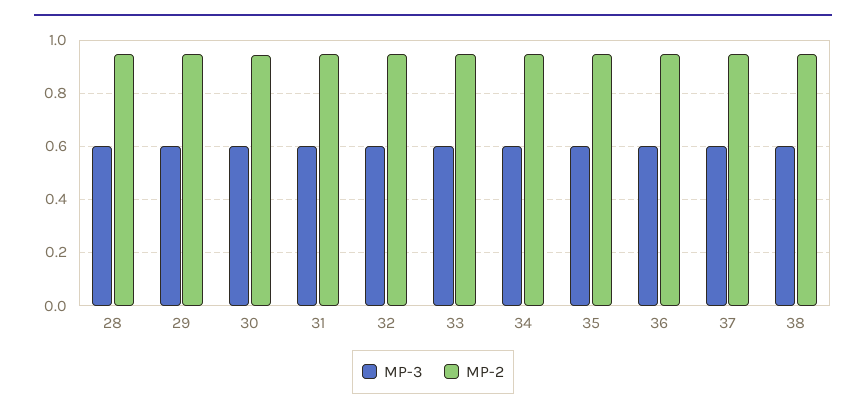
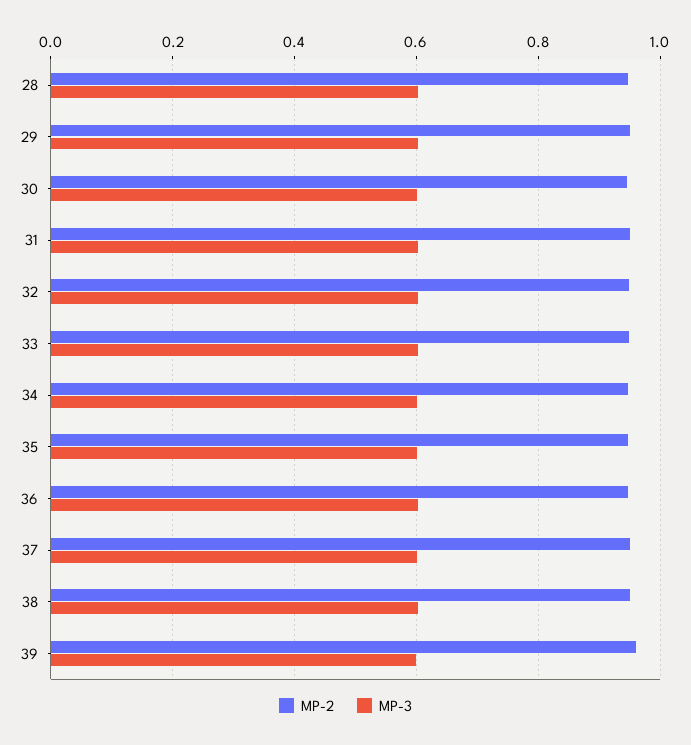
  {
    "MP-3": {
      "28": 0.6,
      "29": 0.6,
      "30": 0.6,
      "31": 0.6,
      "32": 0.6,
      "33": 0.6,
      "34": 0.6,
      "35": 0.6,
      "36": 0.6,
      "37": 0.6,
-     "38": 0.6
+     "38": 0.6,
+     "39": 0.6
    },
    "MP-2": {
      "28": 0.94,
      "29": 0.96,
      "30": 0.94,
      "31": 0.96,
      "32": 0.94,
      "33": 0.94,
      "34": 0.94,
      "35": 0.94,
      "36": 0.94,
      "37": 0.96,
-     "38": 0.96
+     "38": 0.96,
+     "39": 0.96
    }
  }

